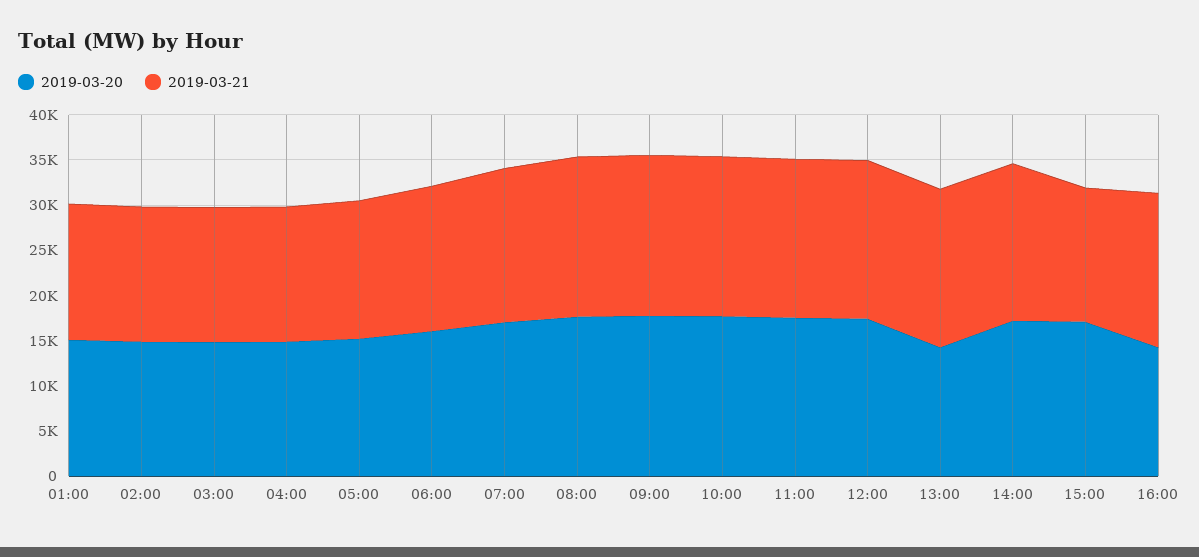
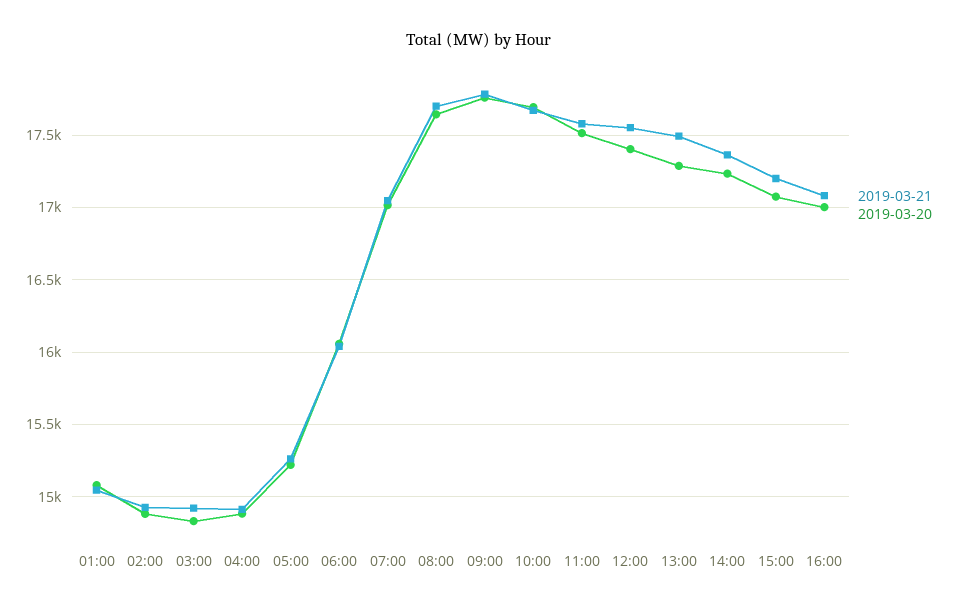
  {
    "2019-03-20": {
      "01:00": 15100,
      "02:00": 14900,
      "03:00": 14850,
      "04:00": 14900,
      "05:00": 15200,
      "06:00": 16050,
      "07:00": 17000,
      "08:00": 17650,
      "09:00": 17750,
      "10:00": 17700,
      "11:00": 17500,
      "12:00": 17400,
-     "13:00": 14000,
+     "13:00": 17300,
      "14:00": 17250,
      "15:00": 17050,
-     "16:00": 14000
+     "16:00": 17000
    },
    "2019-03-21": {
      "01:00": 15050,
      "02:00": 14950,
      "03:00": 14900,
      "04:00": 14900,
      "05:00": 15250,
      "06:00": 16050,
      "07:00": 17050,
      "08:00": 17700,
      "09:00": 17800,
      "10:00": 17650,
      "11:00": 17600,
      "12:00": 17550,
      "13:00": 17500,
      "14:00": 17350,
-     "15:00": 15000,
+     "15:00": 17200,
      "16:00": 17100
    }
  }

